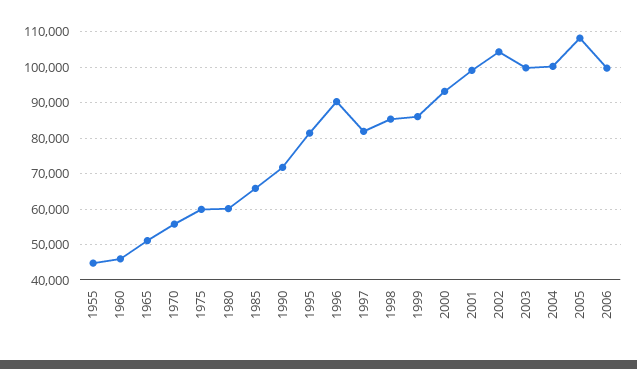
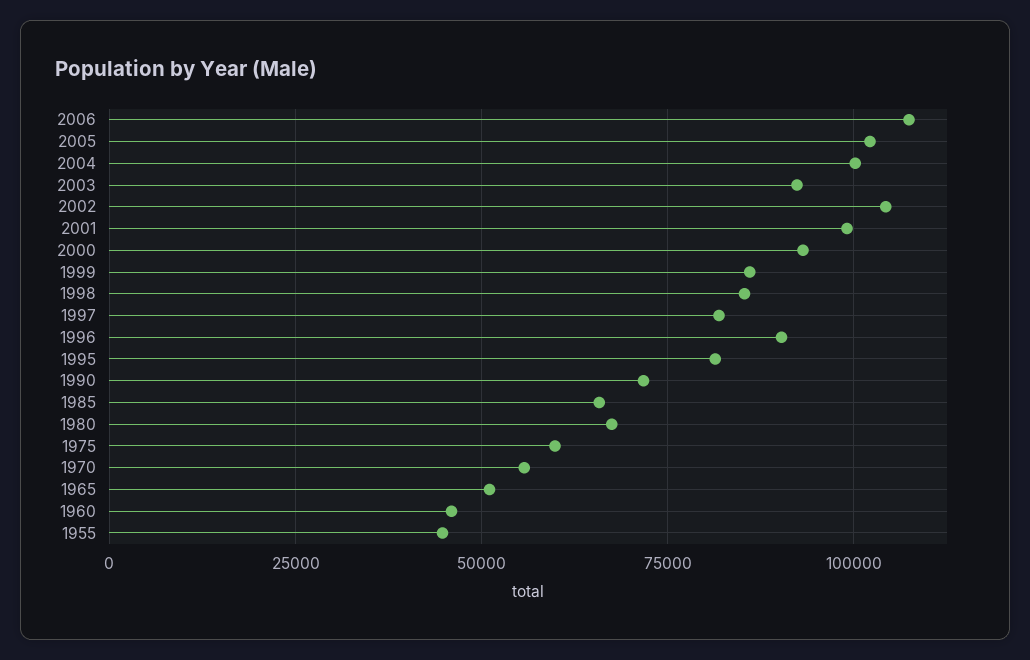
  {
    "1955": 44000,
    "1960": 46000,
    "1965": 52000,
    "1970": 56000,
    "1975": 60000,
-   "1980": 60000,
+   "1980": 67500,
    "1985": 66000,
    "1990": 72000,
    "1995": 82000,
    "1996": 90000,
    "1997": 82000,
    "1998": 86000,
    "1999": 86000,
    "2000": 94000,
    "2001": 100000,
    "2002": 104000,
-   "2003": 100000,
+   "2003": 92500,
    "2004": 100000,
-   "2005": 108000,
+   "2005": 102500,
-   "2006": 100000
+   "2006": 107500
  }

